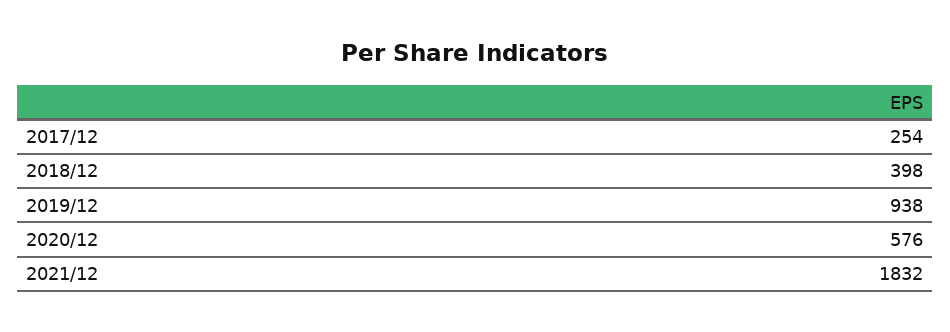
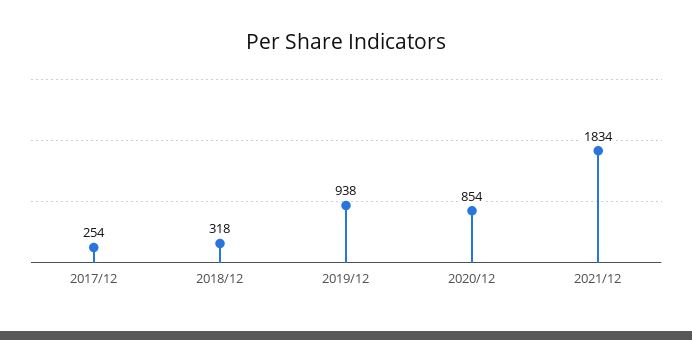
  {
    "2017/12": 254,
-   "2018/12": 398,
+   "2018/12": 318,
    "2019/12": 938,
-   "2020/12": 576,
+   "2020/12": 854,
-   "2021/12": 1832
+   "2021/12": 1834
  }

